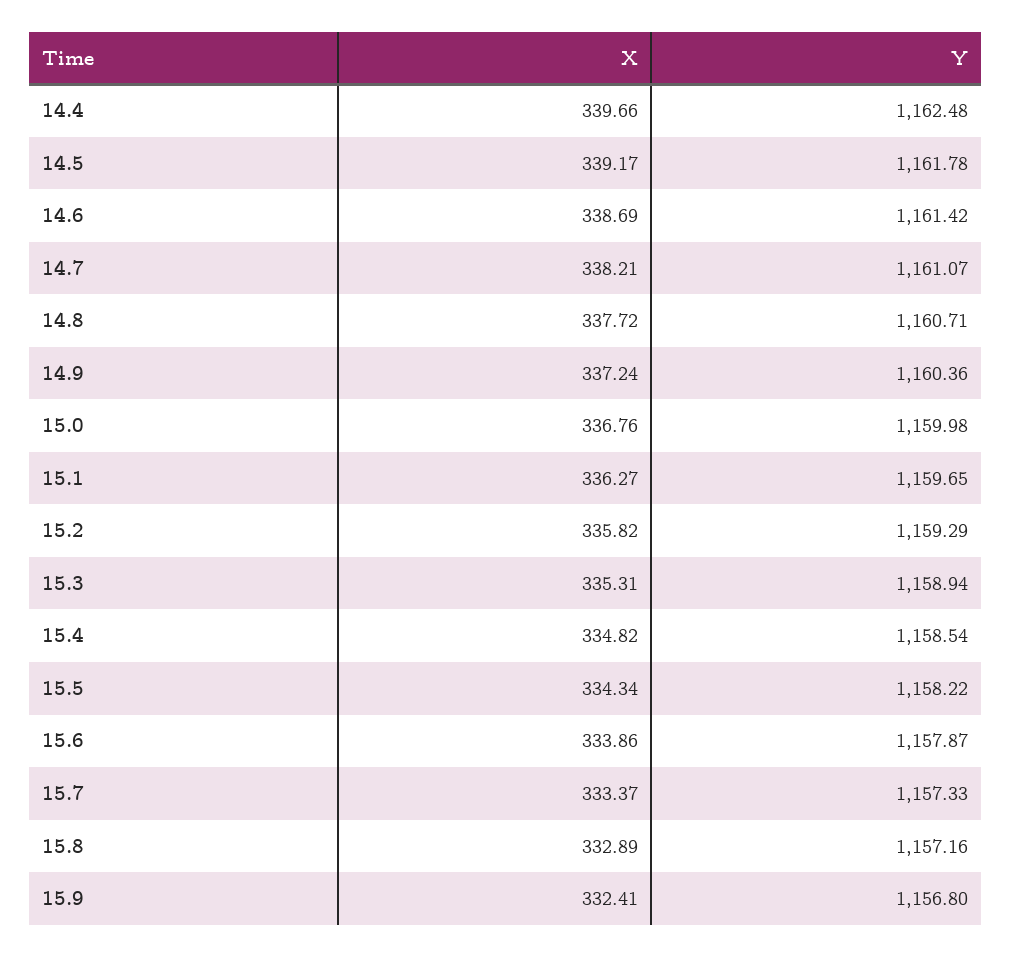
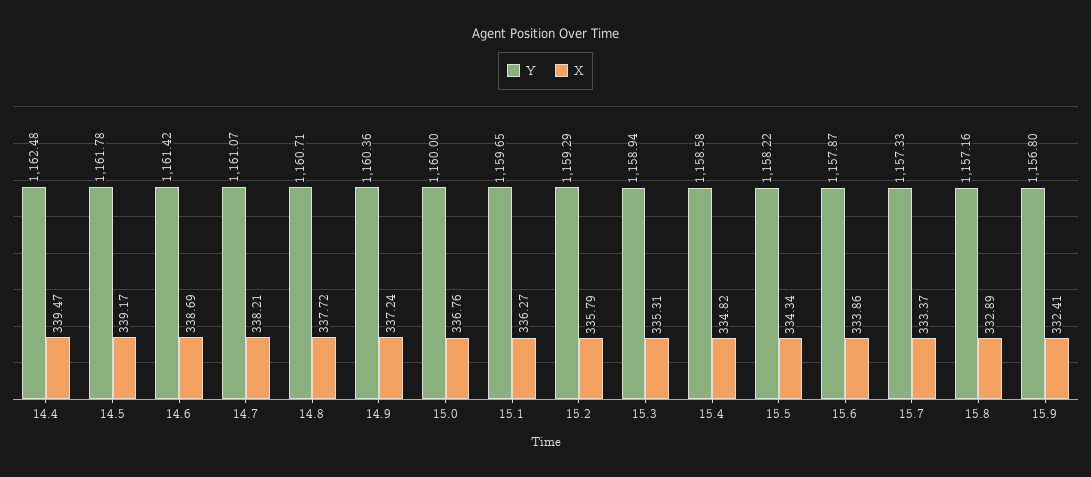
  {
    "X": {
-     "14.4": 339.66,
+     "14.4": 339.47,
      "14.5": 339.17,
      "14.6": 338.69,
      "14.7": 338.21,
      "14.8": 337.72,
      "14.9": 337.24,
      "15.0": 336.76,
      "15.1": 336.27,
-     "15.2": 335.82,
+     "15.2": 335.79,
      "15.3": 335.31,
      "15.4": 334.82,
      "15.5": 334.34,
      "15.6": 333.86,
      "15.7": 333.37,
      "15.8": 332.89,
      "15.9": 332.41
    },
    "Y": {
      "14.4": 1162.48,
      "14.5": 1161.78,
      "14.6": 1161.42,
      "14.7": 1161.07,
      "14.8": 1160.71,
      "14.9": 1160.36,
-     "15.0": 1159.98,
+     "15.0": 1160,
      "15.1": 1159.65,
      "15.2": 1159.29,
      "15.3": 1158.94,
-     "15.4": 1158.54,
+     "15.4": 1158.58,
      "15.5": 1158.22,
      "15.6": 1157.87,
      "15.7": 1157.33,
      "15.8": 1157.16,
      "15.9": 1156.8
    }
  }

